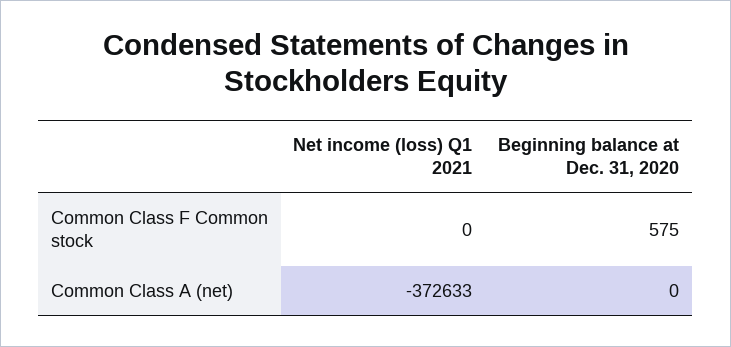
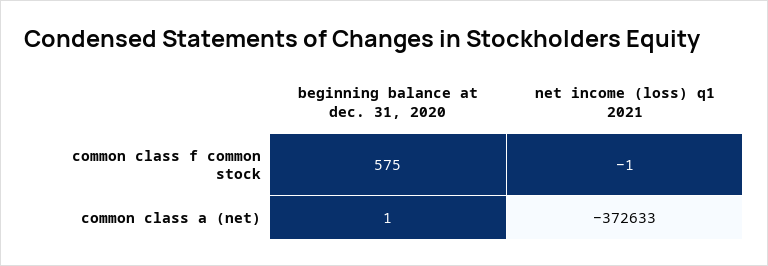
  {
    "Net income (loss) Q1 2021": {
-     "Common Class F Common stock": 0,
+     "Common Class F Common stock": -1,
      "Common Class A (net)": -372633
    },
    "Beginning balance at Dec. 31, 2020": {
      "Common Class F Common stock": 575,
-     "Common Class A (net)": 0
+     "Common Class A (net)": 1
    }
  }

